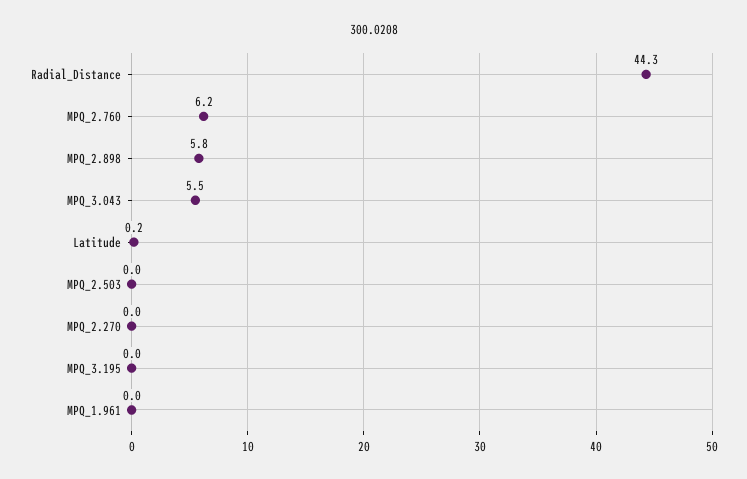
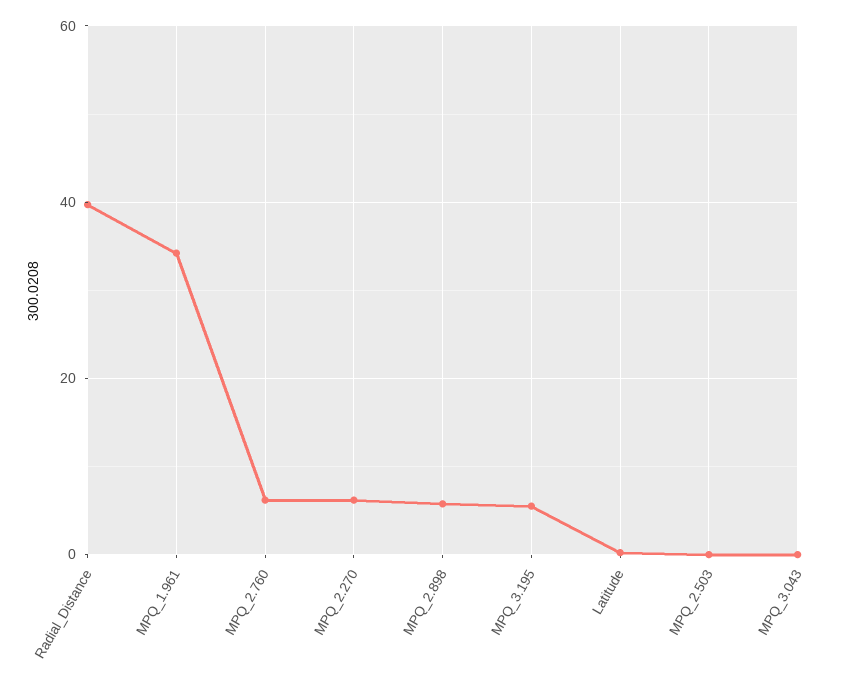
  {
-   "Radial_Distance": 44.3,
+   "Radial_Distance": 40,
    "MPQ_2.760": 6.2,
    "MPQ_2.898": 5.8,
-   "MPQ_3.043": 5.5,
+   "MPQ_3.043": 0,
    "Latitude": 0.2,
    "MPQ_2.503": 0,
-   "MPQ_2.270": 0,
+   "MPQ_2.270": 6,
-   "MPQ_3.195": 0,
+   "MPQ_3.195": 6,
-   "MPQ_1.961": 0
+   "MPQ_1.961": 34
  }

